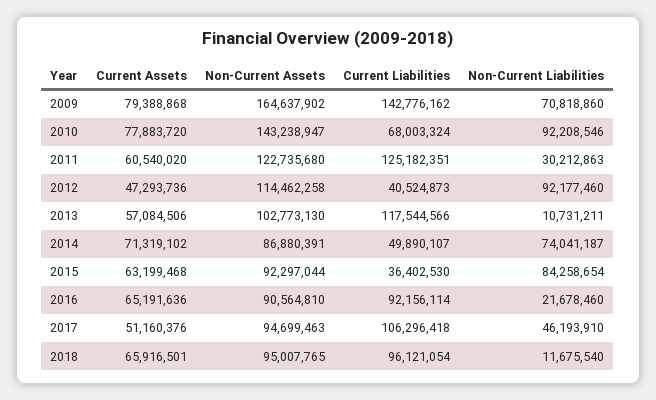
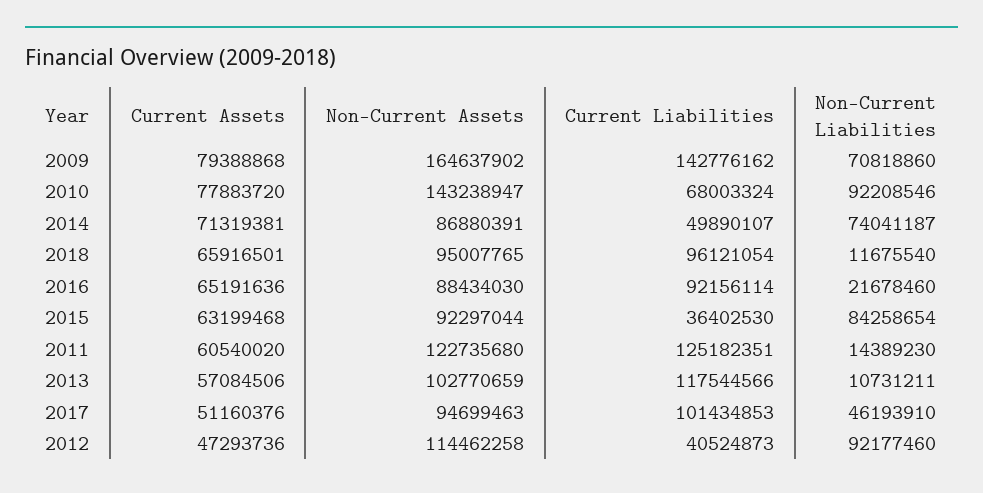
  {
    "Current Assets": {
      "2009": 79388868,
      "2010": 77883720,
      "2011": 60540020,
      "2012": 47293736,
      "2013": 57084506,
-     "2014": 71319102,
+     "2014": 71319381,
      "2015": 63199468,
      "2016": 65191636,
      "2017": 51160376,
      "2018": 65916501
    },
    "Non-Current Assets": {
      "2009": 164637902,
      "2010": 143238947,
      "2011": 122735680,
      "2012": 114462258,
-     "2013": 102773130,
+     "2013": 102770659,
      "2014": 86880391,
      "2015": 92297044,
-     "2016": 90564810,
+     "2016": 88434030,
      "2017": 94699463,
      "2018": 95007765
    },
    "Current Liabilities": {
      "2009": 142776162,
      "2010": 68003324,
      "2011": 125182351,
      "2012": 40524873,
      "2013": 117544566,
      "2014": 49890107,
      "2015": 36402530,
      "2016": 92156114,
-     "2017": 106296418,
+     "2017": 101434853,
      "2018": 96121054
    },
    "Non-Current Liabilities": {
      "2009": 70818860,
      "2010": 92208546,
-     "2011": 30212863,
+     "2011": 14389230,
      "2012": 92177460,
      "2013": 10731211,
      "2014": 74041187,
      "2015": 84258654,
      "2016": 21678460,
      "2017": 46193910,
      "2018": 11675540
    }
  }

